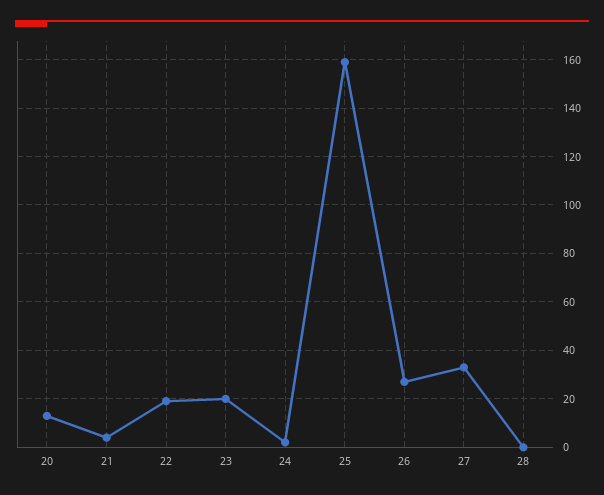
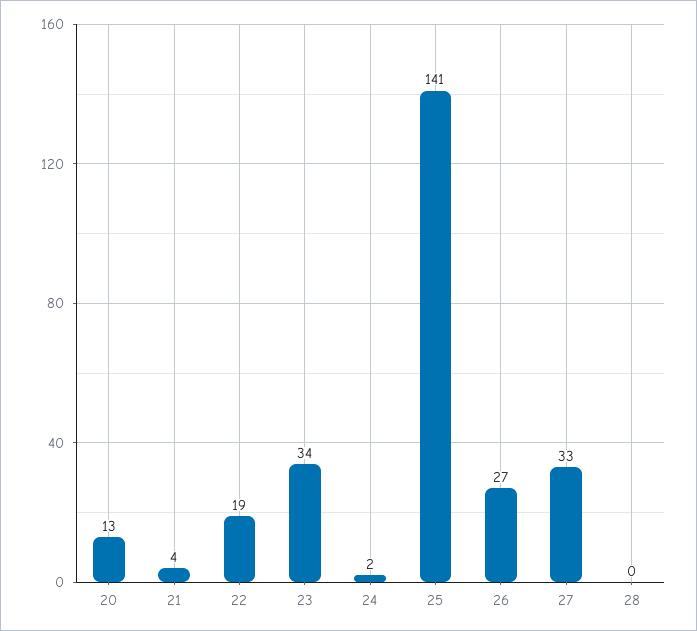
  {
    "20": 13,
    "21": 4,
    "22": 19,
-   "23": 20,
+   "23": 34,
    "24": 2,
-   "25": 160,
+   "25": 141,
    "26": 27,
    "27": 33,
    "28": 0
  }

